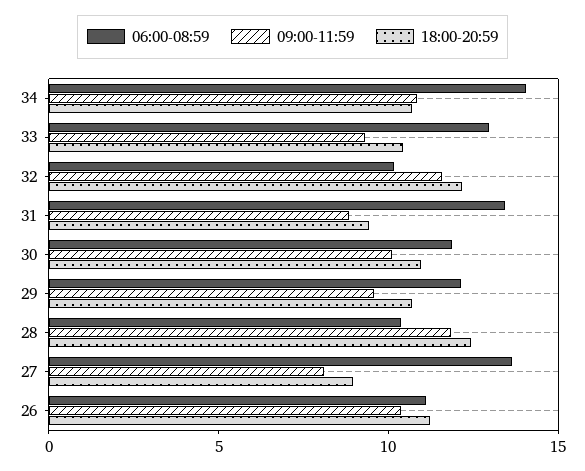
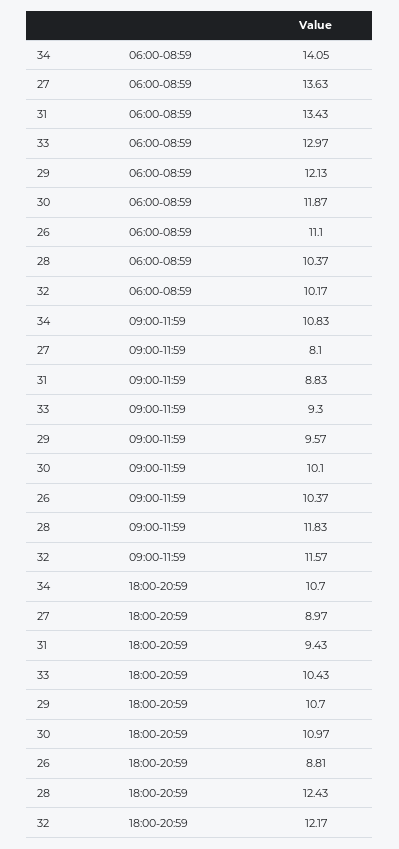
  {
    "06:00-08:59": {
      "34": 14.05,
      "33": 12.97,
      "32": 10.17,
      "31": 13.43,
      "30": 11.87,
      "29": 12.13,
      "28": 10.37,
      "27": 13.63,
      "26": 11.1
    },
    "09:00-11:59": {
      "34": 10.83,
      "33": 9.3,
      "32": 11.57,
      "31": 8.83,
      "30": 10.1,
      "29": 9.57,
      "28": 11.83,
      "27": 8.1,
      "26": 10.37
    },
    "18:00-20:59": {
      "34": 10.7,
      "33": 10.43,
      "32": 12.17,
      "31": 9.43,
      "30": 10.97,
      "29": 10.7,
      "28": 12.43,
      "27": 8.97,
-     "26": 11
+     "26": 8.81
    }
  }

